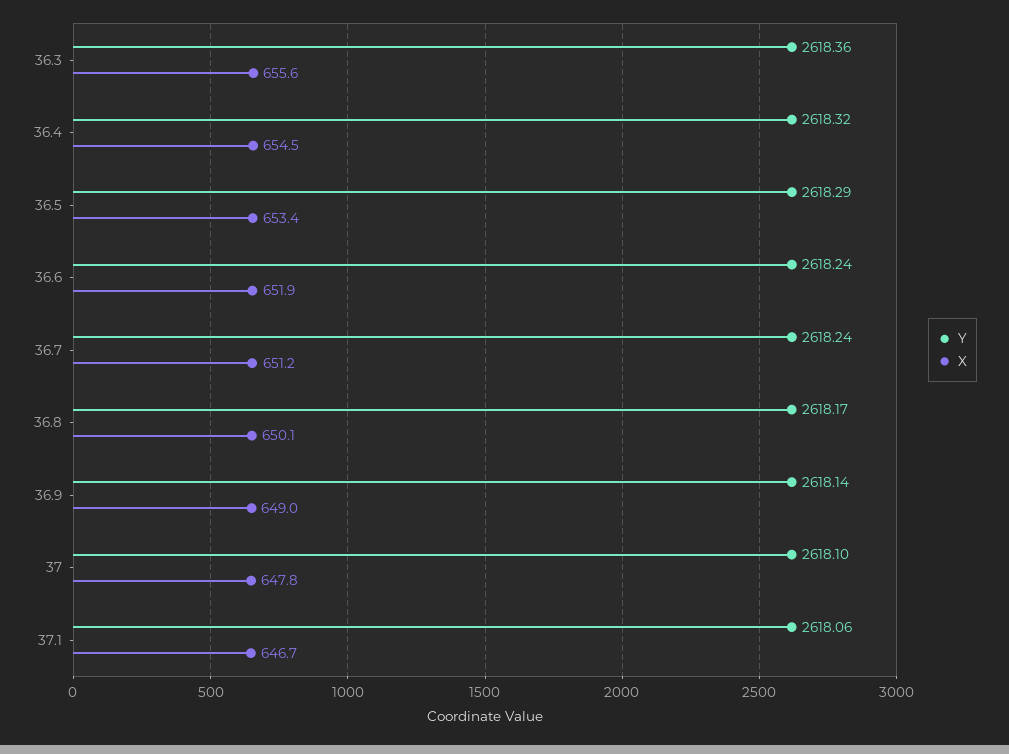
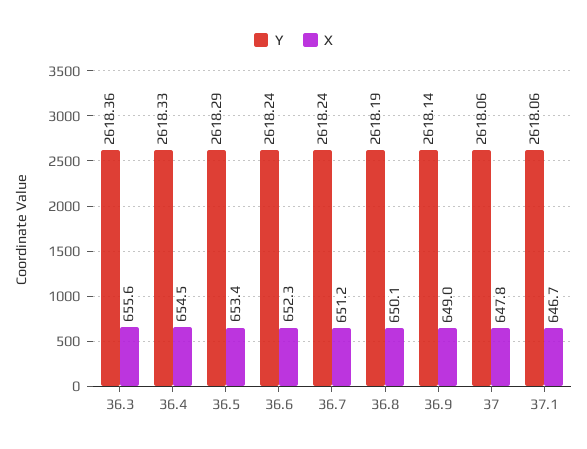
  {
    "Y": {
      "36.3": 2618.36,
-     "36.4": 2618.32,
+     "36.4": 2618.33,
      "36.5": 2618.29,
      "36.6": 2618.24,
      "36.7": 2618.24,
-     "36.8": 2618.17,
+     "36.8": 2618.19,
      "36.9": 2618.14,
-     "37": 2618.1,
+     "37": 2618.06,
      "37.1": 2618.06
    },
    "X": {
      "36.3": 655.6,
      "36.4": 654.5,
      "36.5": 653.4,
-     "36.6": 651.9,
+     "36.6": 652.3,
      "36.7": 651.2,
      "36.8": 650.1,
      "36.9": 649,
      "37": 647.8,
      "37.1": 646.7
    }
  }

